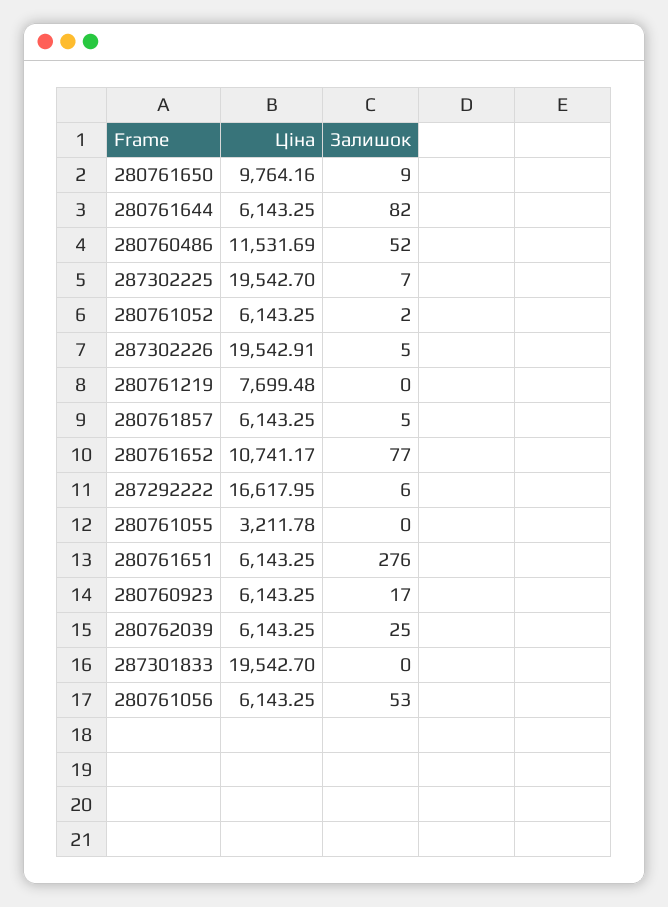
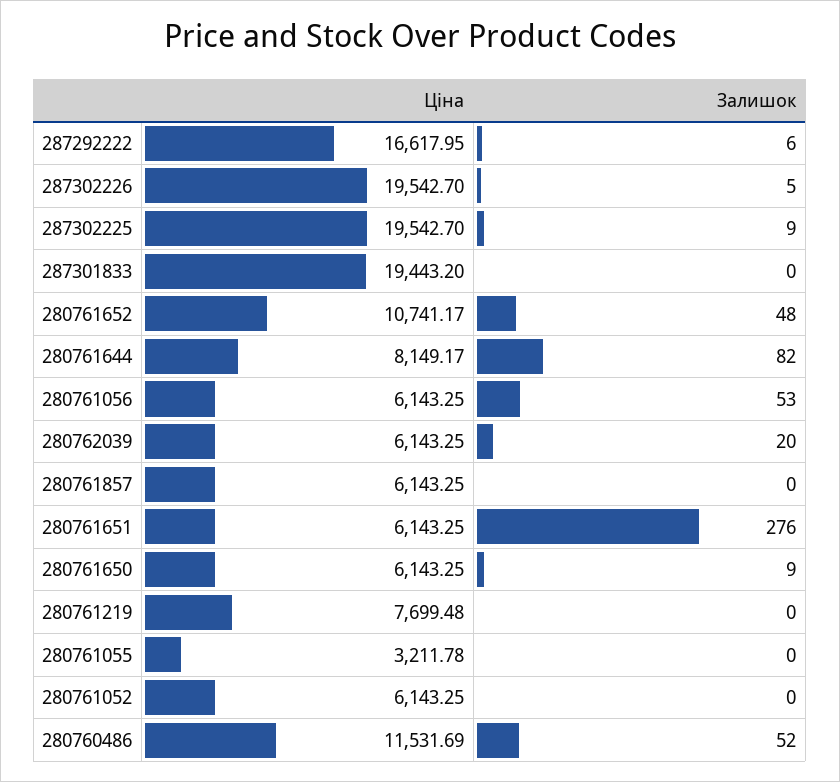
  {
    "Ціна": {
-     "280761650": 9764.16,
+     "280761650": 6143.25,
-     "280761644": 6143.25,
+     "280761644": 8149.17,
      "280760486": 11531.69,
      "287302225": 19542.7,
      "280761052": 6143.25,
-     "287302226": 19542.91,
+     "287302226": 19542.7,
      "280761219": 7699.48,
      "280761857": 6143.25,
      "280761652": 10741.17,
      "287292222": 16617.95,
      "280761055": 3211.78,
      "280761651": 6143.25,
-     "280760923": 6143.25,
      "280762039": 6143.25,
-     "287301833": 19542.7,
+     "287301833": 19443.2,
      "280761056": 6143.25
    },
    "Залишок": {
      "280761650": 9,
      "280761644": 82,
      "280760486": 52,
-     "287302225": 7,
+     "287302225": 9,
-     "280761052": 2,
+     "280761052": 0,
      "287302226": 5,
      "280761219": 0,
-     "280761857": 5,
+     "280761857": 0,
-     "280761652": 77,
+     "280761652": 48,
      "287292222": 6,
      "280761055": 0,
      "280761651": 276,
-     "280760923": 17,
-     "280762039": 25,
+     "280762039": 20,
      "287301833": 0,
      "280761056": 53
    }
  }

